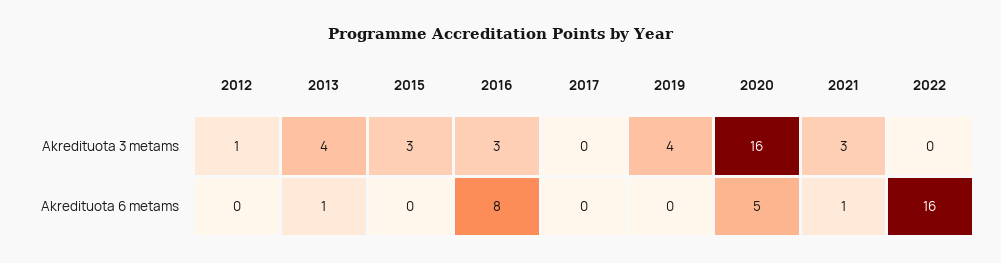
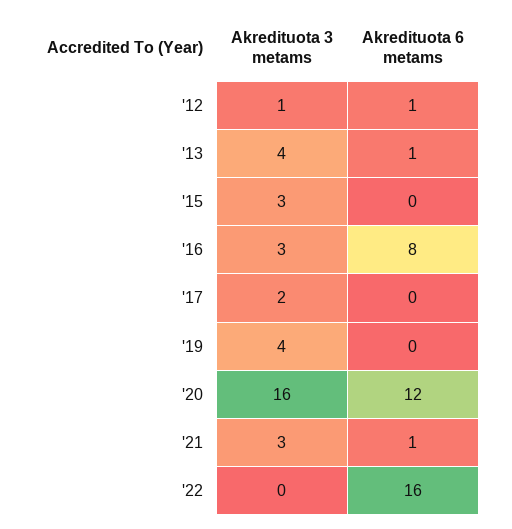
  {
    "2012": {
      "Akredituota 3 metams": 1,
-     "Akredituota 6 metams": 0
+     "Akredituota 6 metams": 1
    },
    "2013": {
      "Akredituota 3 metams": 4,
      "Akredituota 6 metams": 1
    },
    "2015": {
      "Akredituota 3 metams": 3,
      "Akredituota 6 metams": 0
    },
    "2016": {
      "Akredituota 3 metams": 3,
      "Akredituota 6 metams": 8
    },
    "2017": {
-     "Akredituota 3 metams": 0,
+     "Akredituota 3 metams": 2,
      "Akredituota 6 metams": 0
    },
    "2019": {
      "Akredituota 3 metams": 4,
      "Akredituota 6 metams": 0
    },
    "2020": {
      "Akredituota 3 metams": 16,
-     "Akredituota 6 metams": 5
+     "Akredituota 6 metams": 12
    },
    "2021": {
      "Akredituota 3 metams": 3,
      "Akredituota 6 metams": 1
    },
    "2022": {
      "Akredituota 3 metams": 0,
      "Akredituota 6 metams": 16
    }
  }

